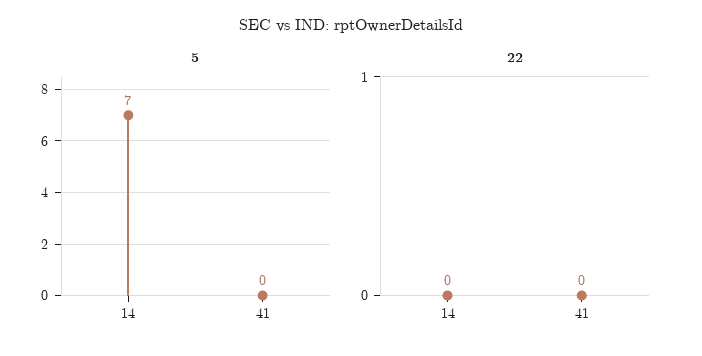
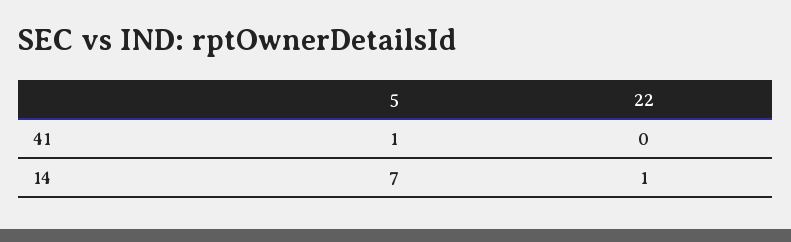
  {
    "5": {
      "14": 7,
-     "41": 0
+     "41": 1
    },
    "22": {
-     "14": 0,
+     "14": 1,
      "41": 0
    }
  }

